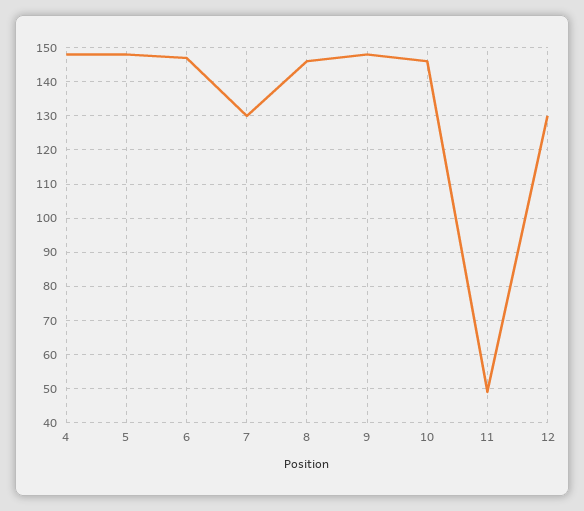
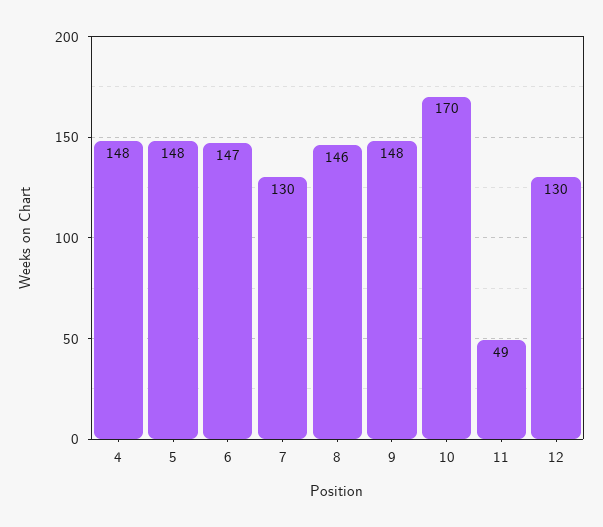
  {
    "4": 148,
    "5": 148,
    "6": 147,
    "7": 130,
    "8": 146,
    "9": 148,
-   "10": 145,
+   "10": 170,
    "11": 49,
    "12": 130
  }

